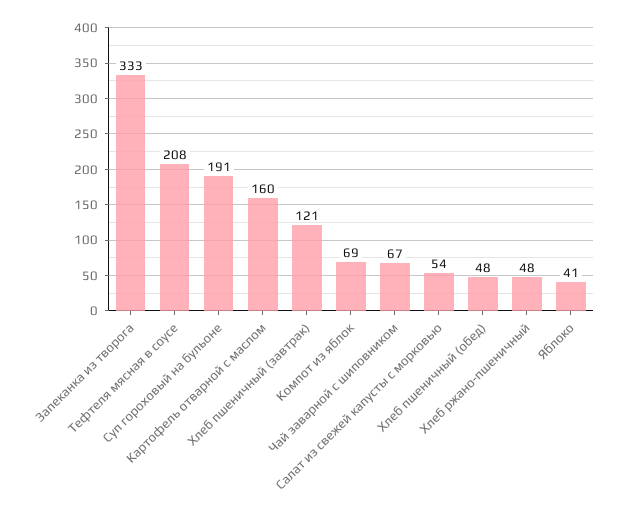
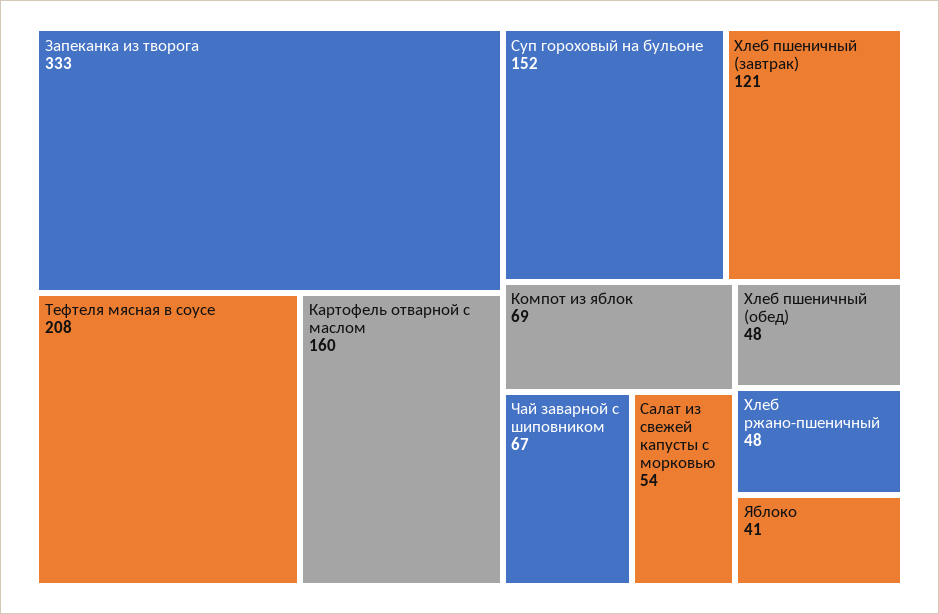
  {
    "Запеканка из творога": 333,
    "Тефтеля мясная в соусе": 208,
-   "Суп гороховый на бульоне": 191,
+   "Суп гороховый на бульоне": 152,
    "Картофель отварной с маслом": 160,
    "Хлеб пшеничный (завтрак)": 121,
    "Компот из яблок": 69,
    "Чай заварной с шиповником": 67,
    "Салат из свежей капусты с морковью": 54,
    "Хлеб пшеничный (обед)": 48,
    "Хлеб ржано-пшеничный": 48,
    "Яблоко": 41
  }

